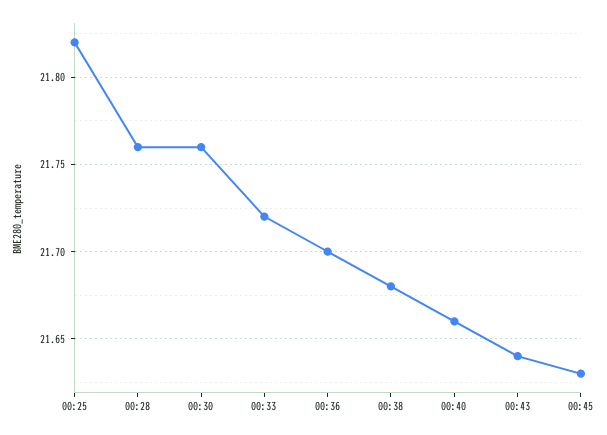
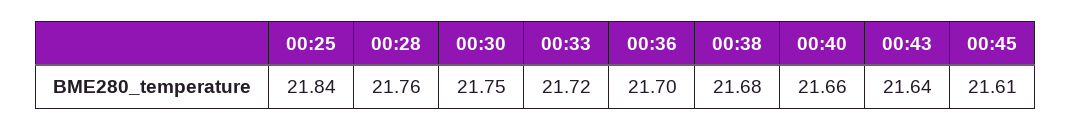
  {
-   "00:25": 21.82,
+   "00:25": 21.84,
    "00:28": 21.76,
-   "00:30": 21.76,
+   "00:30": 21.75,
    "00:33": 21.72,
    "00:36": 21.7,
    "00:38": 21.68,
    "00:40": 21.66,
    "00:43": 21.64,
-   "00:45": 21.63
+   "00:45": 21.61
  }

